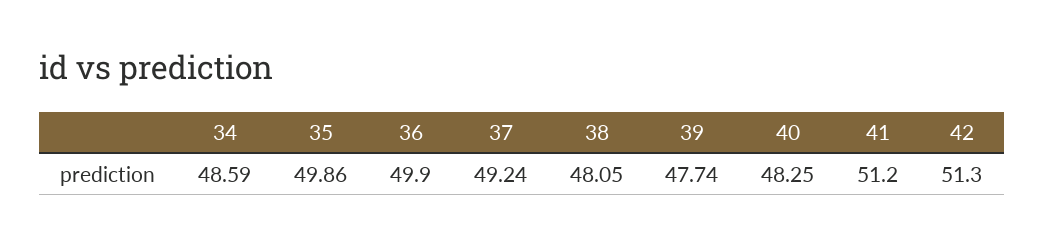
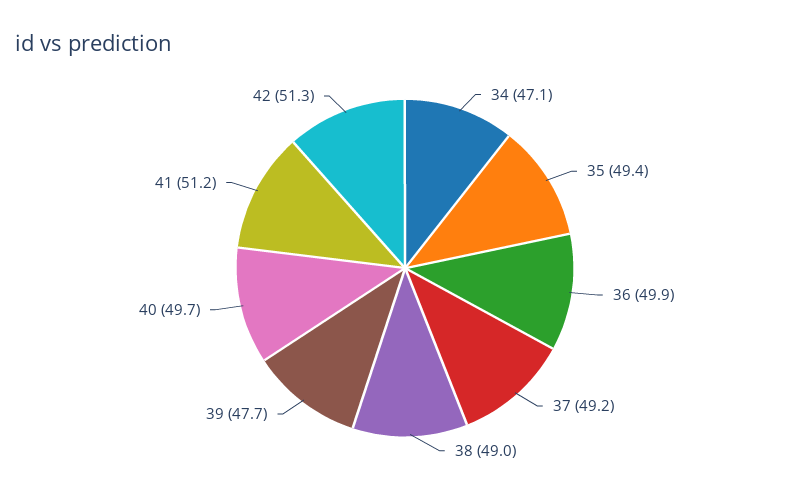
  {
-   "34": 48.59,
+   "34": 47.1,
-   "35": 49.86,
+   "35": 49.4,
    "36": 49.9,
    "37": 49.24,
-   "38": 48.05,
+   "38": 49,
    "39": 47.74,
-   "40": 48.25,
+   "40": 49.7,
    "41": 51.2,
    "42": 51.3
  }

